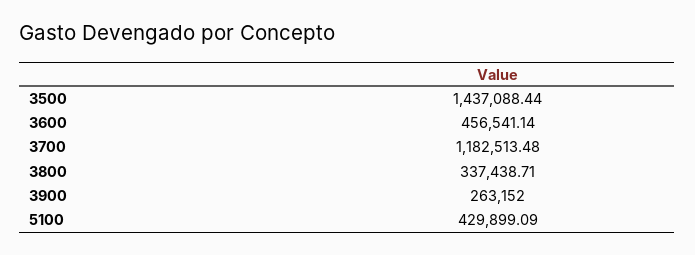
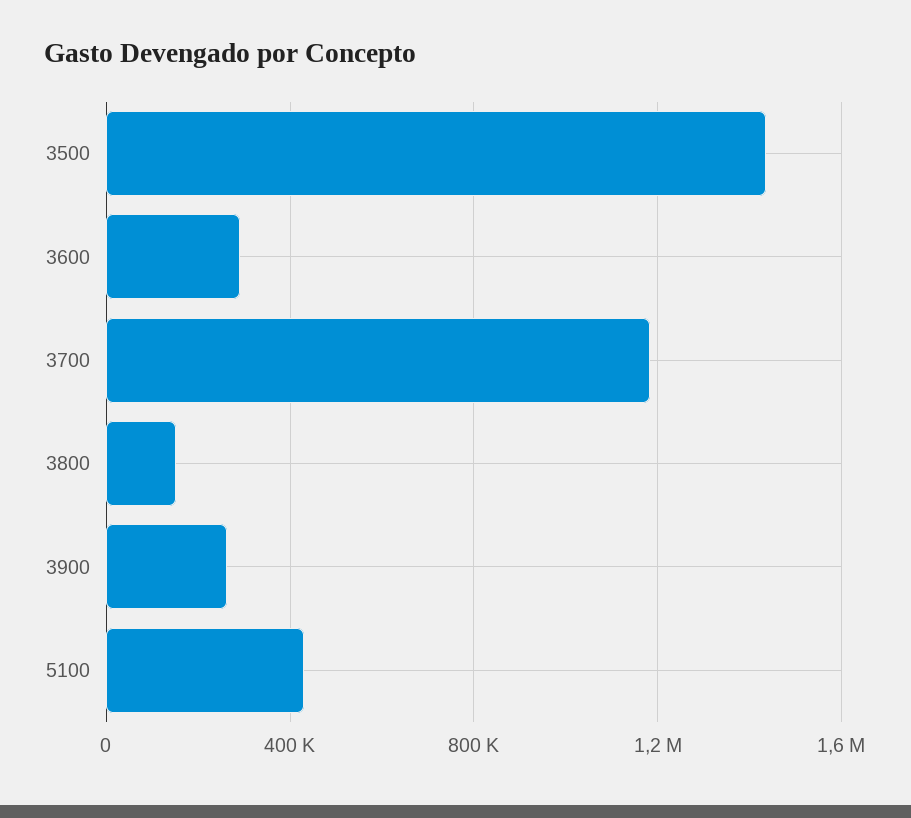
  {
    "3500": 1437088.44,
-   "3600": 456541.14,
+   "3600": 300000,
    "3700": 1182513.48,
-   "3800": 337438.71,
+   "3800": 150000,
    "3900": 263152,
    "5100": 429899.09
  }

